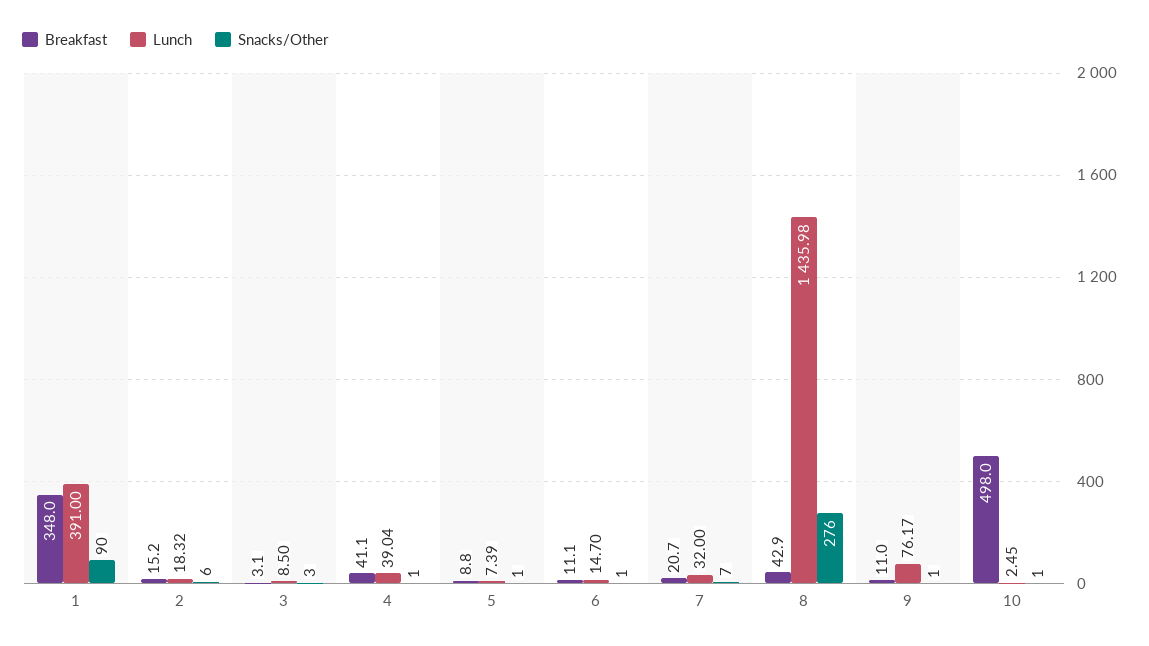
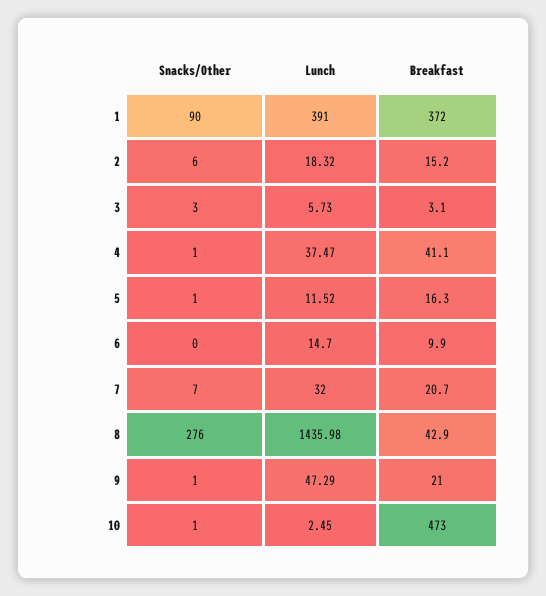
  {
    "Breakfast": {
-     "1": 348,
+     "1": 372,
      "2": 15.2,
      "3": 3.1,
      "4": 41.1,
-     "5": 8.8,
+     "5": 16.3,
-     "6": 11.1,
+     "6": 9.9,
      "7": 20.7,
      "8": 42.9,
-     "9": 11,
+     "9": 21,
-     "10": 498
+     "10": 473
    },
    "Lunch": {
      "1": 391,
      "2": 18.32,
-     "3": 8.5,
+     "3": 5.73,
-     "4": 39.04,
+     "4": 37.47,
-     "5": 7.39,
+     "5": 11.52,
      "6": 14.7,
      "7": 32,
      "8": 1435.98,
-     "9": 76.17,
+     "9": 47.29,
      "10": 2.45
    },
    "Snacks/Other": {
      "1": 90,
      "2": 6,
      "3": 3,
      "4": 1,
      "5": 1,
-     "6": 1,
+     "6": 0,
      "7": 7,
      "8": 276,
      "9": 1,
      "10": 1
    }
  }

